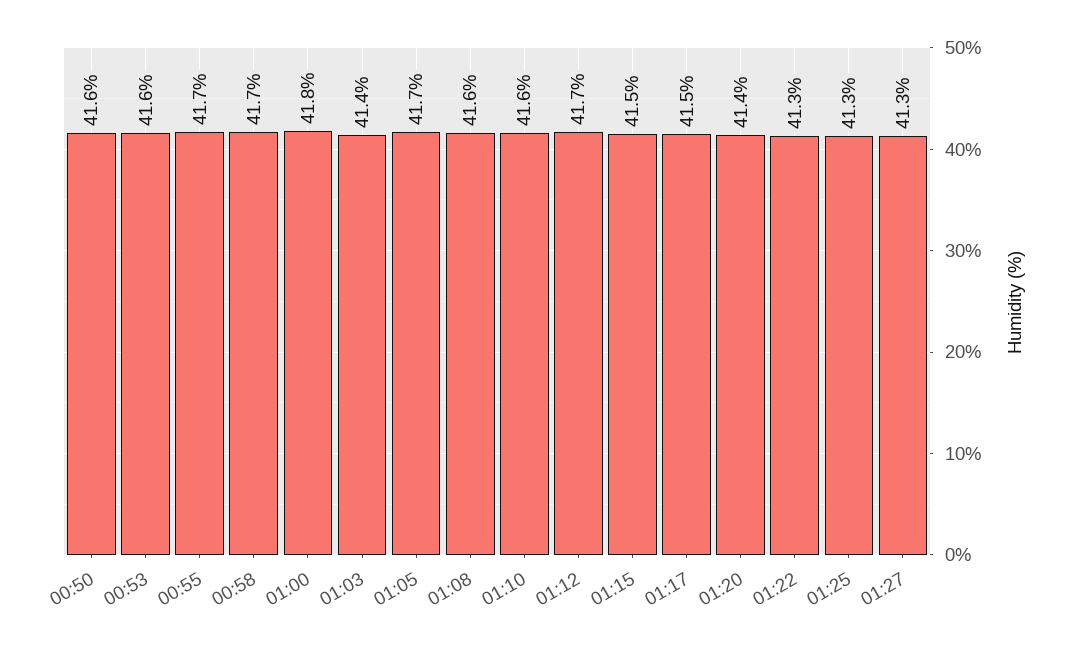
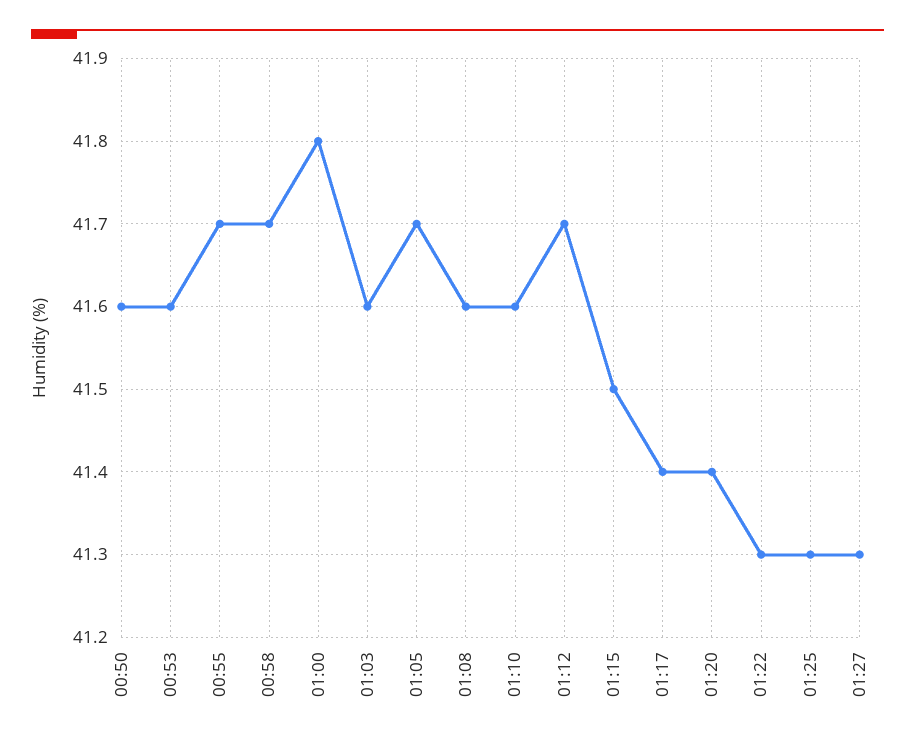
  {
    "00:50": 41.6,
    "00:53": 41.6,
    "00:55": 41.7,
    "00:58": 41.7,
    "01:00": 41.8,
-   "01:03": 41.4,
+   "01:03": 41.6,
    "01:05": 41.7,
    "01:08": 41.6,
    "01:10": 41.6,
    "01:12": 41.7,
    "01:15": 41.5,
-   "01:17": 41.5,
+   "01:17": 41.4,
    "01:20": 41.4,
    "01:22": 41.3,
    "01:25": 41.3,
    "01:27": 41.3
  }

